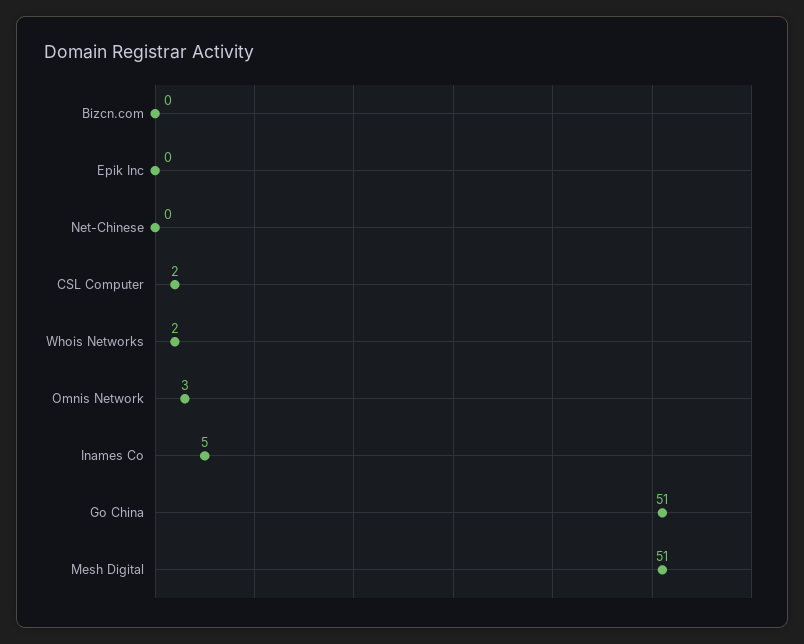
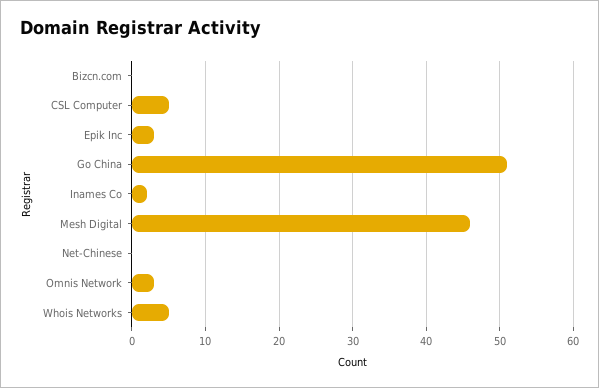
  {
    "Bizcn.com": 0,
-   "Epik Inc": 0,
+   "Epik Inc": 3,
    "Net-Chinese": 0,
-   "CSL Computer": 2,
+   "CSL Computer": 5,
-   "Whois Networks": 2,
+   "Whois Networks": 5,
    "Omnis Network": 3,
-   "Inames Co": 5,
+   "Inames Co": 2,
    "Go China": 51,
-   "Mesh Digital": 51
+   "Mesh Digital": 46
  }

